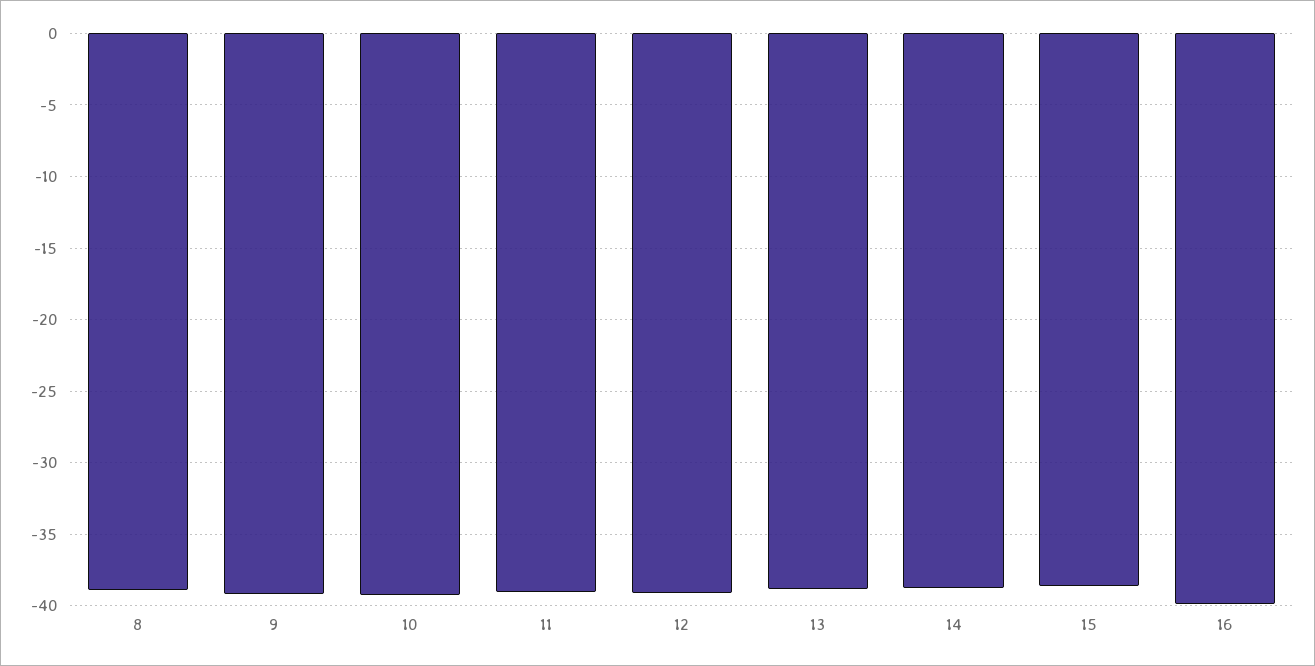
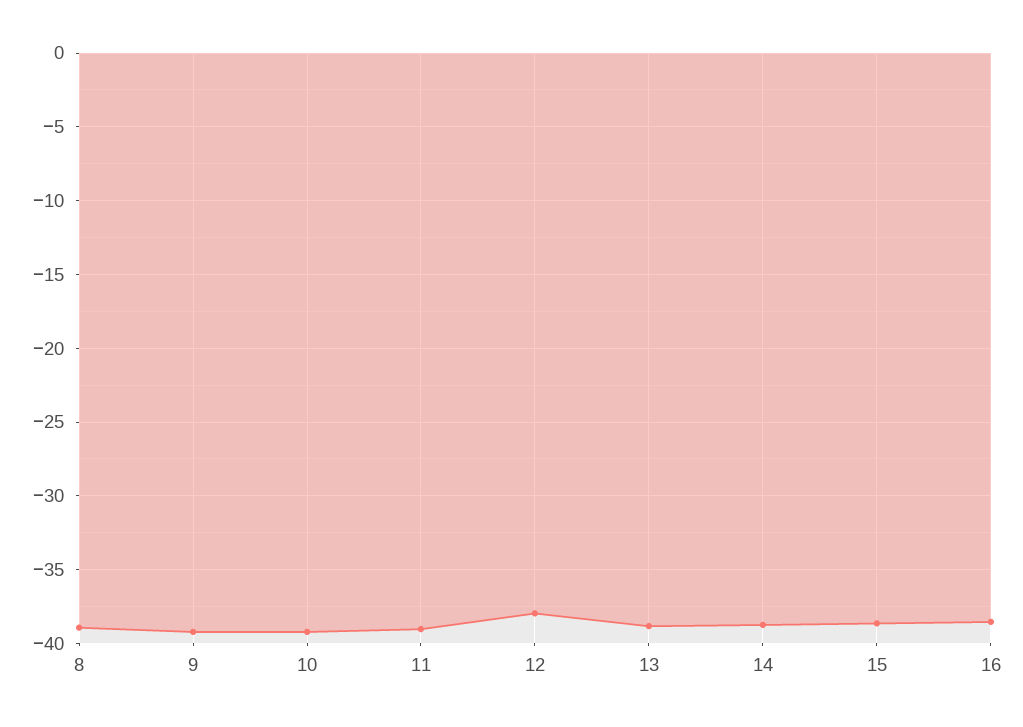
  {
    "8": -39,
    "9": -39,
    "10": -39,
    "11": -39,
-   "12": -39,
+   "12": -38,
    "13": -39,
    "14": -38.5,
    "15": -38.5,
-   "16": -40
+   "16": -38.5
  }

